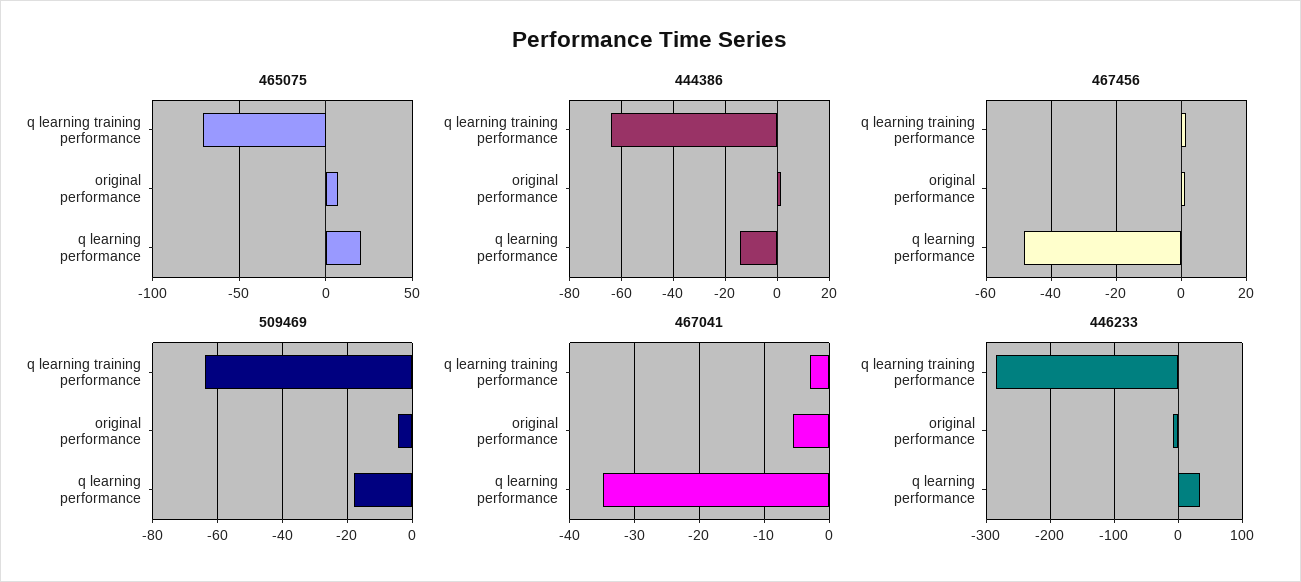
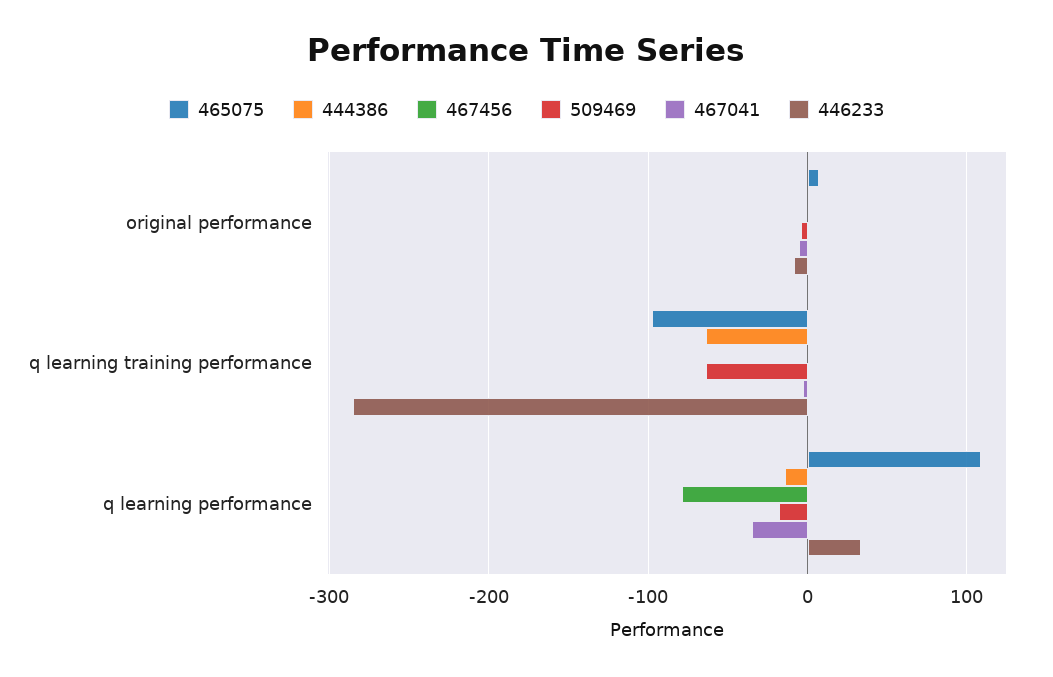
  {
    "465075": {
-     "q learning training performance": -70,
+     "q learning training performance": -100,
      "original performance": 5,
-     "q learning performance": 20
+     "q learning performance": 110
    },
    "444386": {
      "q learning training performance": -65,
      "original performance": 2.5,
      "q learning performance": -15
    },
    "467456": {
      "q learning training performance": 2,
      "original performance": 2,
-     "q learning performance": -48
+     "q learning performance": -80
    },
    "509469": {
      "q learning training performance": -64,
      "original performance": -4,
      "q learning performance": -18
    },
    "467041": {
      "q learning training performance": -3,
      "original performance": -6,
      "q learning performance": -35
    },
    "446233": {
      "q learning training performance": -290,
      "original performance": -10,
      "q learning performance": 30
    }
  }

